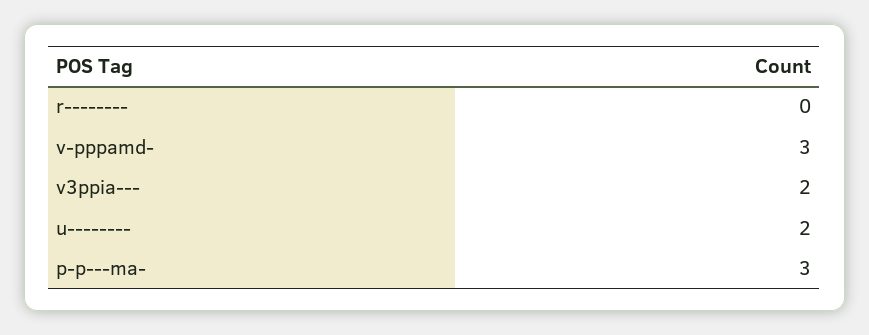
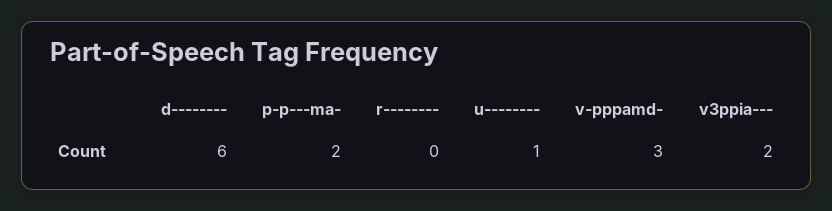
  {
    "r--------": 0,
    "v-pppamd-": 3,
    "v3ppia---": 2,
-   "u--------": 2,
+   "u--------": 1,
-   "p-p---ma-": 3
+   "p-p---ma-": 2,
+   "d--------": 6
  }

